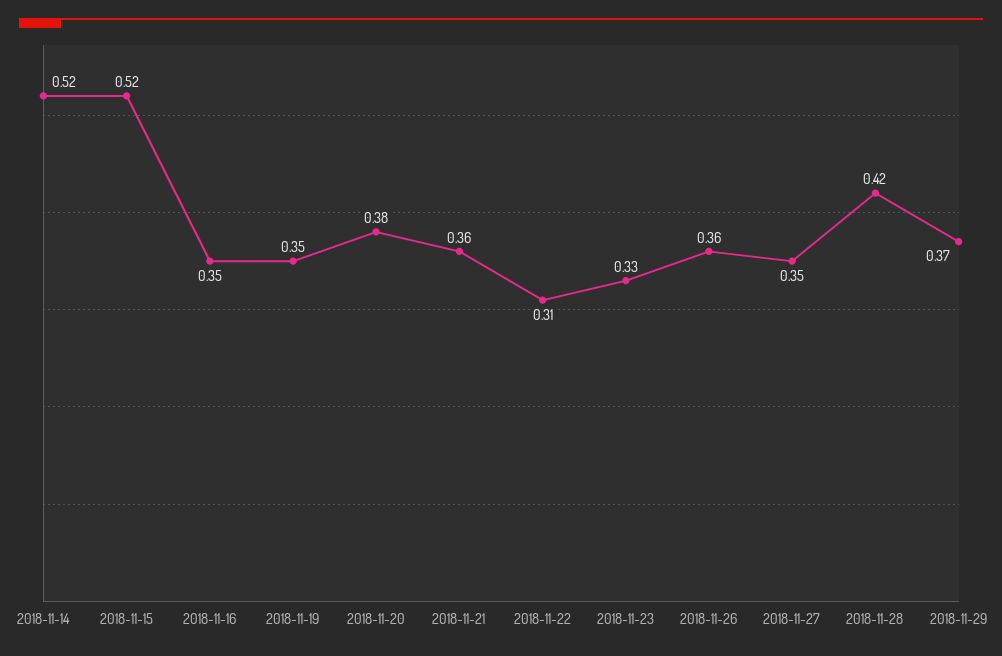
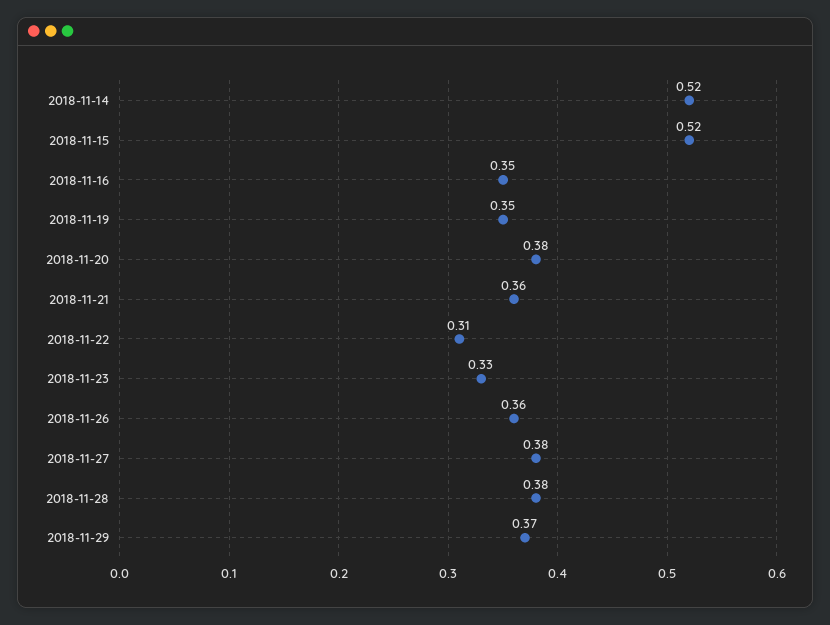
  {
    "2018-11-14": 0.52,
    "2018-11-15": 0.52,
    "2018-11-16": 0.35,
    "2018-11-19": 0.35,
    "2018-11-20": 0.38,
    "2018-11-21": 0.36,
    "2018-11-22": 0.31,
    "2018-11-23": 0.33,
    "2018-11-26": 0.36,
-   "2018-11-27": 0.35,
+   "2018-11-27": 0.38,
-   "2018-11-28": 0.42,
+   "2018-11-28": 0.38,
    "2018-11-29": 0.37
  }

